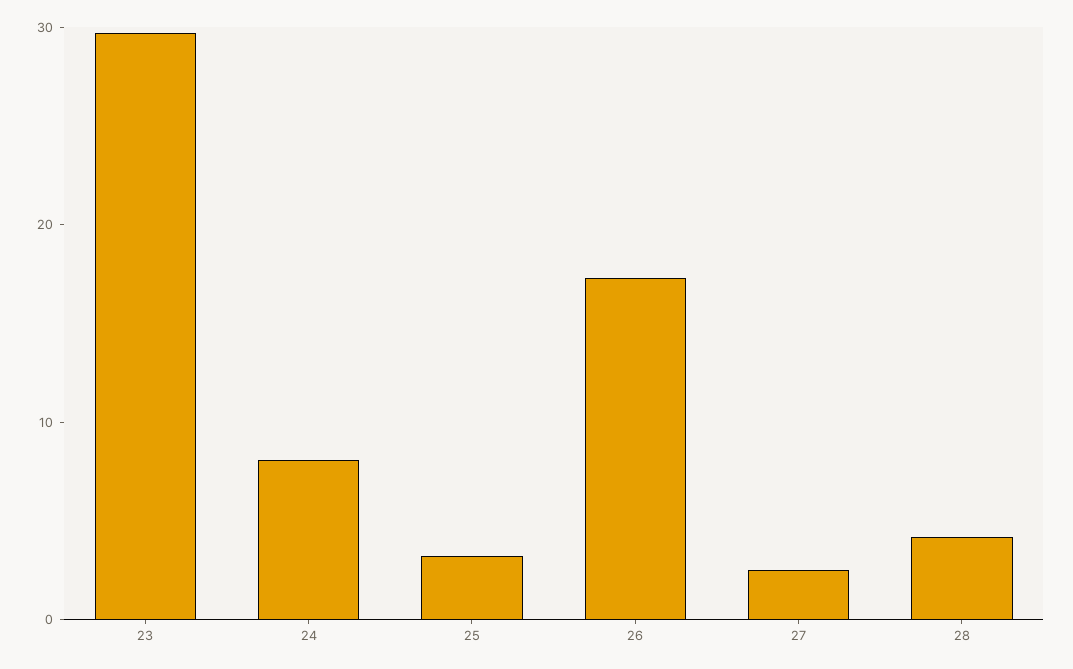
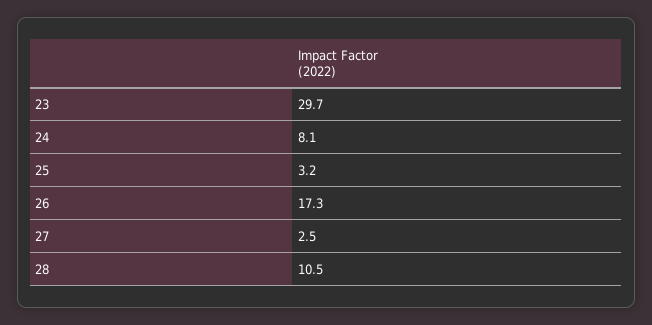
  {
    "23": 29.7,
    "24": 8.1,
    "25": 3.2,
    "26": 17.3,
    "27": 2.5,
-   "28": 4
+   "28": 10.5
  }

